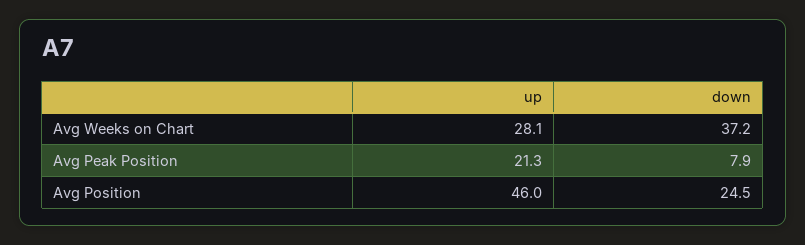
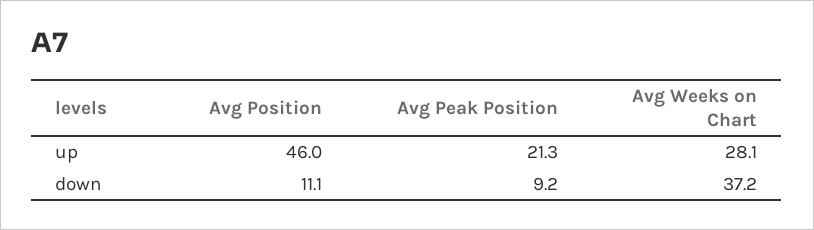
  {
    "up": {
      "Avg Weeks on Chart": 28.1,
      "Avg Peak Position": 21.3,
      "Avg Position": 46
    },
    "down": {
      "Avg Weeks on Chart": 37.2,
-     "Avg Peak Position": 7.9,
+     "Avg Peak Position": 9.2,
-     "Avg Position": 24.5
+     "Avg Position": 11.1
    }
  }

